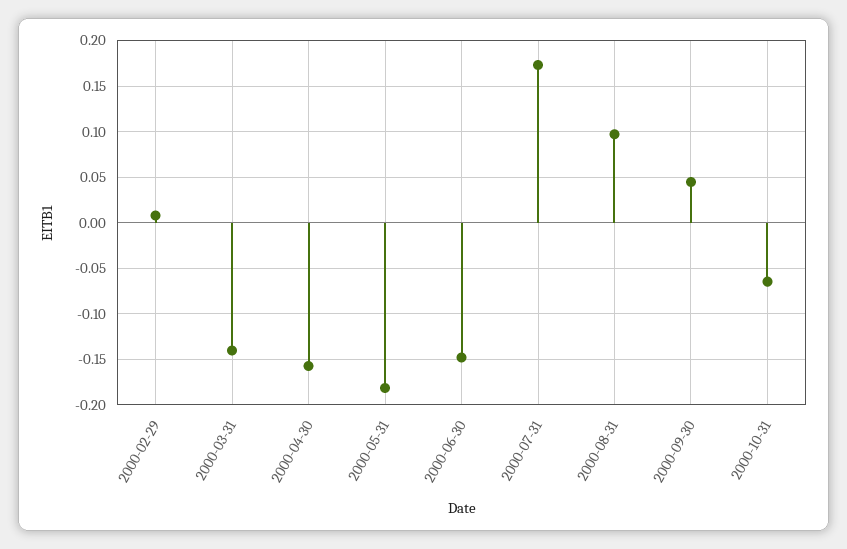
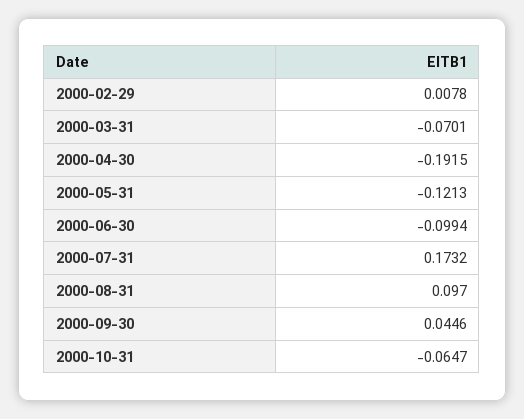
  {
    "2000-02-29": 0.0078,
-   "2000-03-31": -0.14,
+   "2000-03-31": -0.0701,
-   "2000-04-30": -0.16,
+   "2000-04-30": -0.1915,
-   "2000-05-31": -0.18,
+   "2000-05-31": -0.1213,
-   "2000-06-30": -0.15,
+   "2000-06-30": -0.0994,
    "2000-07-31": 0.1732,
    "2000-08-31": 0.097,
    "2000-09-30": 0.0446,
    "2000-10-31": -0.0647
  }

